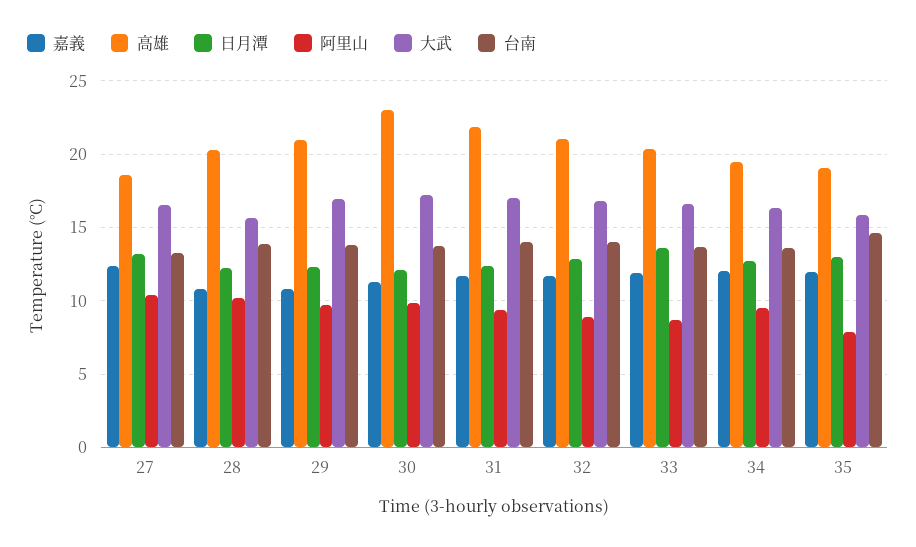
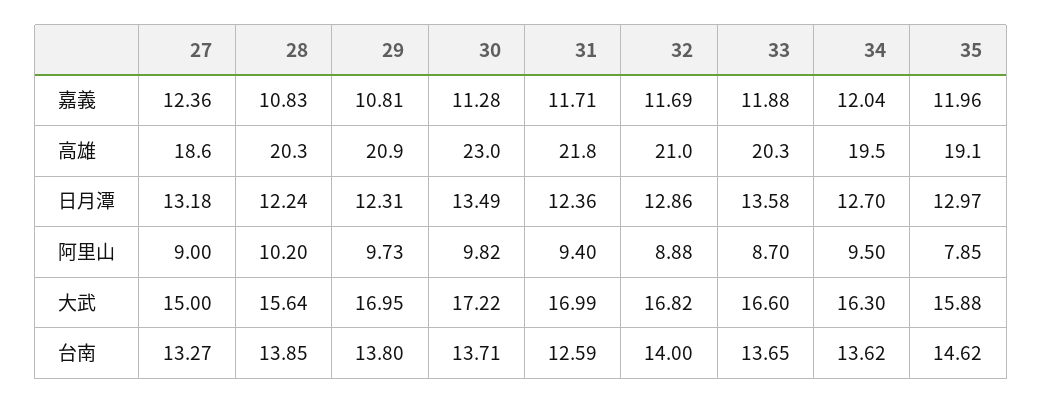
  {
    "嘉義": {
      "27": 12.36,
      "28": 10.83,
      "29": 10.81,
      "30": 11.28,
      "31": 11.71,
      "32": 11.69,
      "33": 11.88,
      "34": 12.04,
      "35": 11.96
    },
    "高雄": {
      "27": 18.6,
      "28": 20.3,
      "29": 20.9,
      "30": 23,
      "31": 21.8,
      "32": 21,
      "33": 20.3,
      "34": 19.5,
      "35": 19.1
    },
    "日月潭": {
      "27": 13.18,
      "28": 12.24,
      "29": 12.31,
-     "30": 12,
+     "30": 13.49,
      "31": 12.36,
      "32": 12.86,
      "33": 13.58,
      "34": 12.7,
      "35": 12.97
    },
    "阿里山": {
-     "27": 10.5,
+     "27": 9,
      "28": 10.2,
      "29": 9.73,
      "30": 9.82,
      "31": 9.4,
      "32": 8.88,
      "33": 8.7,
      "34": 9.5,
      "35": 7.85
    },
    "大武": {
-     "27": 16.5,
+     "27": 15,
      "28": 15.64,
      "29": 16.95,
      "30": 17.22,
      "31": 16.99,
      "32": 16.82,
      "33": 16.6,
      "34": 16.3,
      "35": 15.88
    },
    "台南": {
      "27": 13.27,
      "28": 13.85,
      "29": 13.8,
      "30": 13.71,
-     "31": 14,
+     "31": 12.59,
      "32": 14,
      "33": 13.65,
      "34": 13.62,
      "35": 14.62
    }
  }

